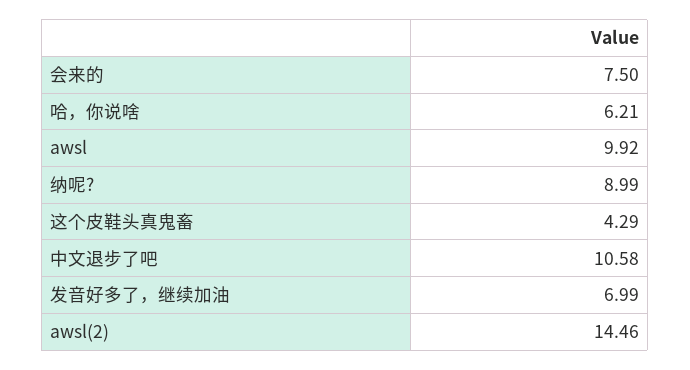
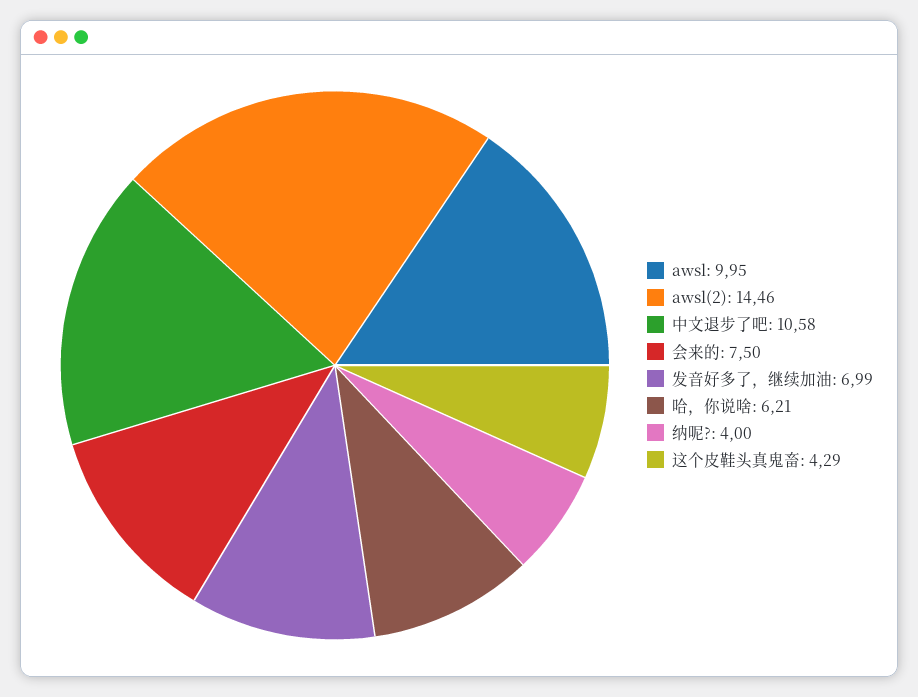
  {
    "会来的": 7.5,
    "哈，你说啥": 6.21,
-   "awsl": 9.92,
+   "awsl": 9.95,
-   "纳呢?": 8.99,
+   "纳呢?": 4,
    "这个皮鞋头真鬼畜": 4.29,
    "中文退步了吧": 10.58,
    "发音好多了，继续加油": 6.99,
    "awsl(2)": 14.46
  }

